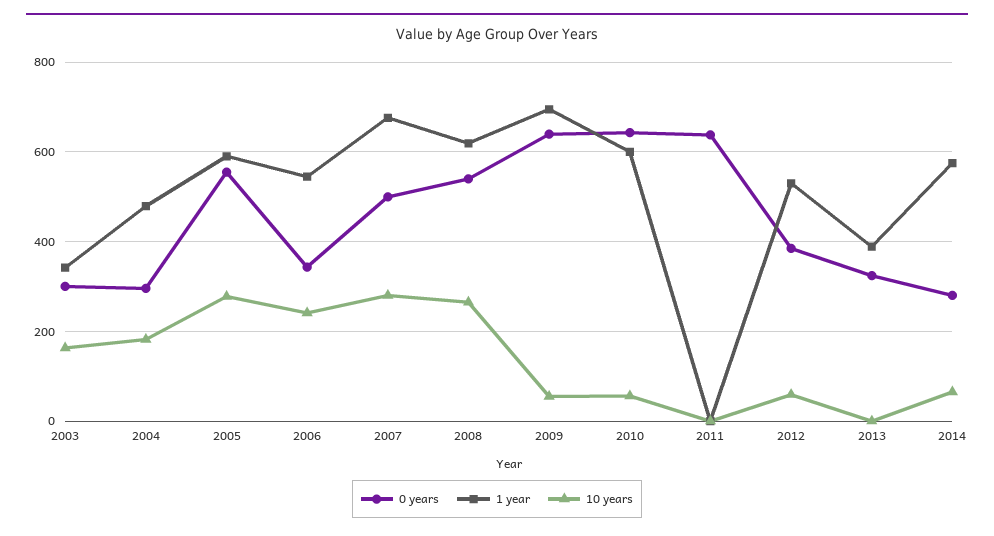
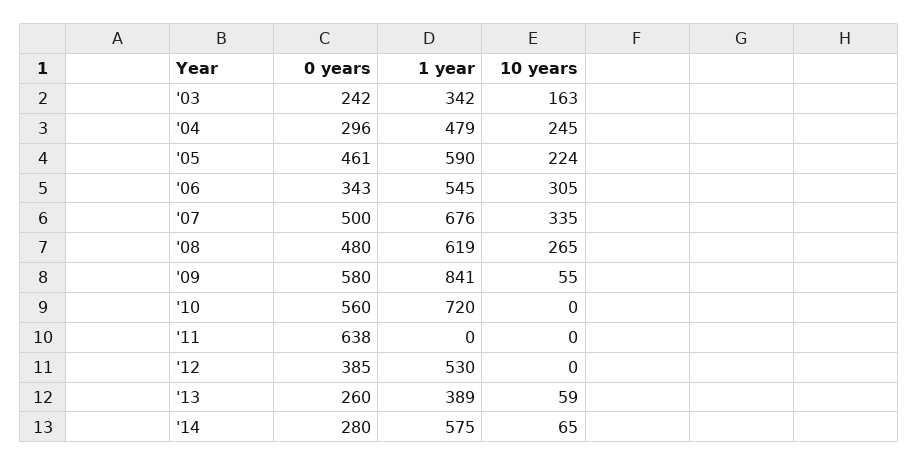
  {
    "0 years": {
-     "2003": 300,
+     "2003": 242,
      "2004": 296,
-     "2005": 560,
+     "2005": 461,
      "2006": 343,
      "2007": 500,
-     "2008": 540,
+     "2008": 480,
-     "2009": 640,
+     "2009": 580,
-     "2010": 640,
+     "2010": 560,
      "2011": 638,
      "2012": 385,
-     "2013": 320,
+     "2013": 260,
      "2014": 280
    },
    "1 year": {
      "2003": 342,
      "2004": 479,
      "2005": 590,
      "2006": 545,
      "2007": 676,
      "2008": 619,
-     "2009": 700,
+     "2009": 841,
-     "2010": 600,
+     "2010": 720,
      "2011": 0,
      "2012": 530,
      "2013": 389,
      "2014": 575
    },
    "10 years": {
      "2003": 163,
-     "2004": 180,
+     "2004": 245,
-     "2005": 280,
+     "2005": 224,
-     "2006": 240,
+     "2006": 305,
-     "2007": 280,
+     "2007": 335,
      "2008": 265,
      "2009": 55,
-     "2010": 60,
+     "2010": 0,
      "2011": 0,
-     "2012": 60,
+     "2012": 0,
-     "2013": 0,
+     "2013": 59,
      "2014": 65
    }
  }

